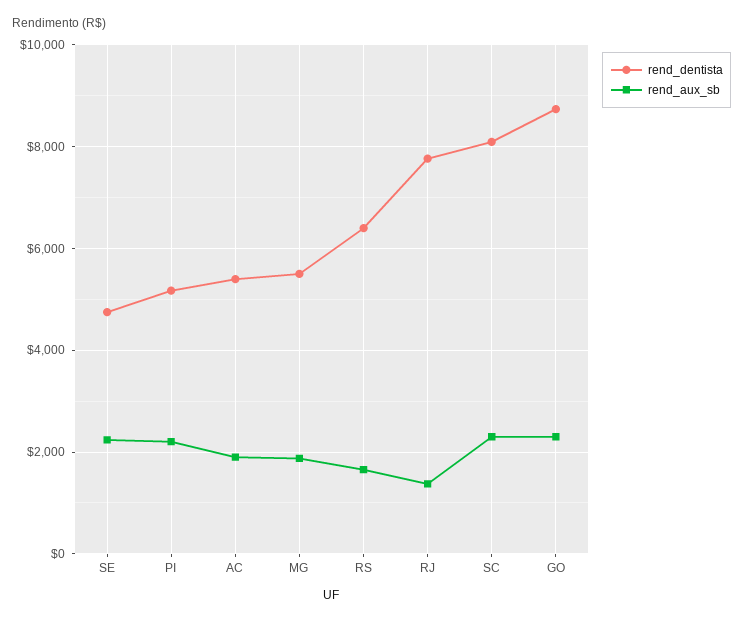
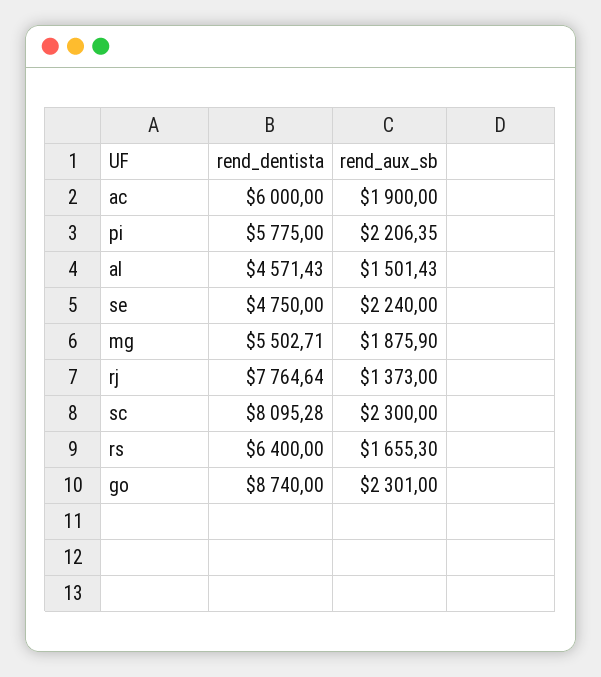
  {
    "rend_dentista": {
      "SE": 4750,
-     "PI": 5200,
+     "PI": 5775,
-     "AC": 5400,
+     "AC": 6000,
      "MG": 5502.71,
      "RS": 6400,
      "RJ": 7764.64,
      "SC": 8095.28,
-     "GO": 8740
+     "GO": 8740,
+     "al": 4571.43
    },
    "rend_aux_sb": {
      "SE": 2240,
      "PI": 2206.35,
      "AC": 1900,
      "MG": 1875.9,
      "RS": 1655.3,
      "RJ": 1373,
      "SC": 2300,
-     "GO": 2301
+     "GO": 2301,
+     "al": 1501.43
    }
  }

